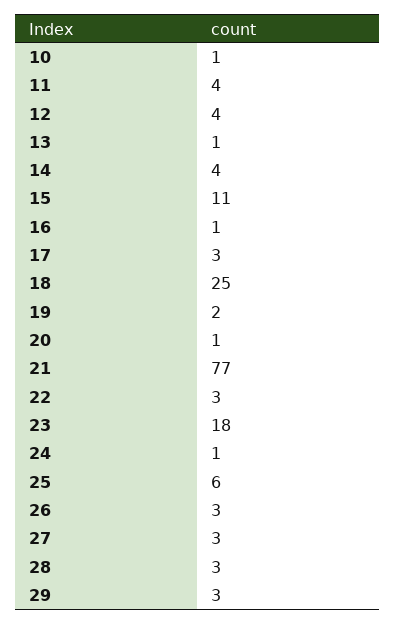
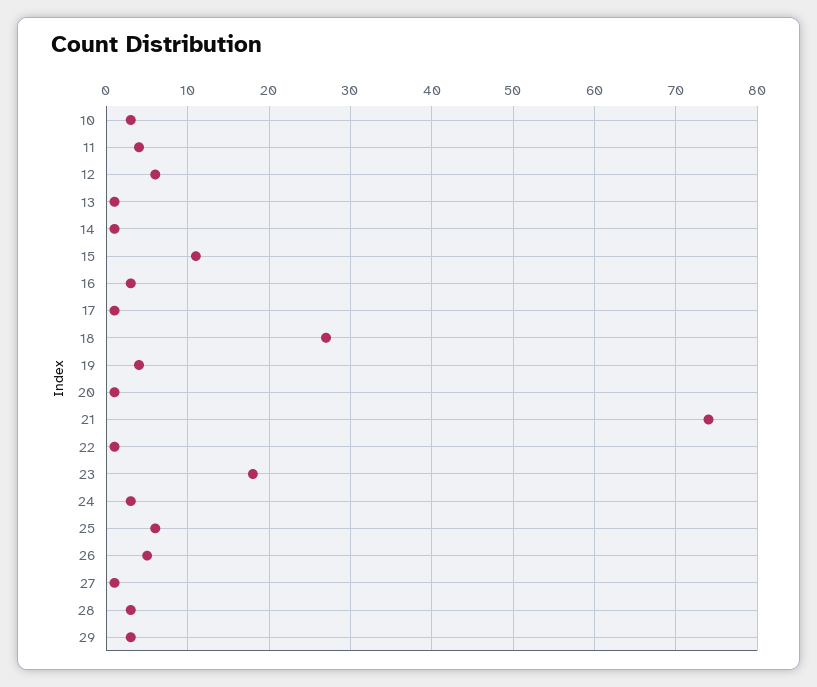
  {
-   "10": 1,
+   "10": 3,
    "11": 4,
-   "12": 4,
+   "12": 6,
    "13": 1,
-   "14": 4,
+   "14": 1,
    "15": 11,
-   "16": 1,
+   "16": 3,
-   "17": 3,
+   "17": 1,
-   "18": 25,
+   "18": 27,
-   "19": 2,
+   "19": 4,
    "20": 1,
-   "21": 77,
+   "21": 74,
-   "22": 3,
+   "22": 1,
    "23": 18,
-   "24": 1,
+   "24": 3,
    "25": 6,
-   "26": 3,
+   "26": 5,
-   "27": 3,
+   "27": 1,
    "28": 3,
    "29": 3
  }

